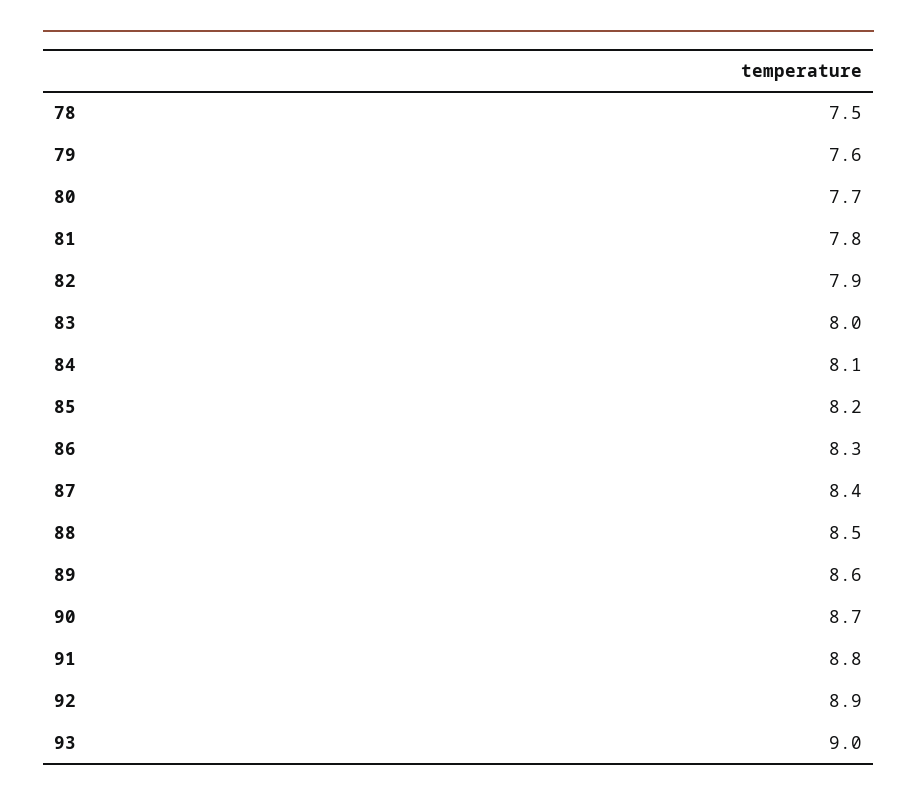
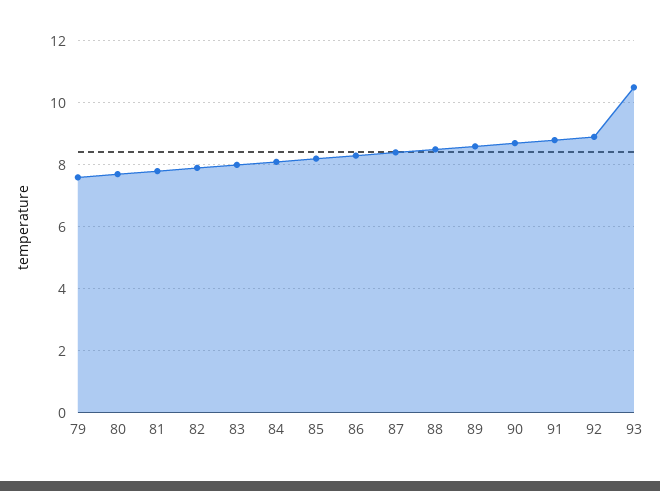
  {
-   "78": 7.5,
    "79": 7.6,
    "80": 7.7,
    "81": 7.8,
    "82": 7.9,
    "83": 8,
    "84": 8.1,
    "85": 8.2,
    "86": 8.3,
    "87": 8.4,
    "88": 8.5,
    "89": 8.6,
    "90": 8.7,
    "91": 8.8,
    "92": 8.9,
-   "93": 9
+   "93": 10.5
  }

